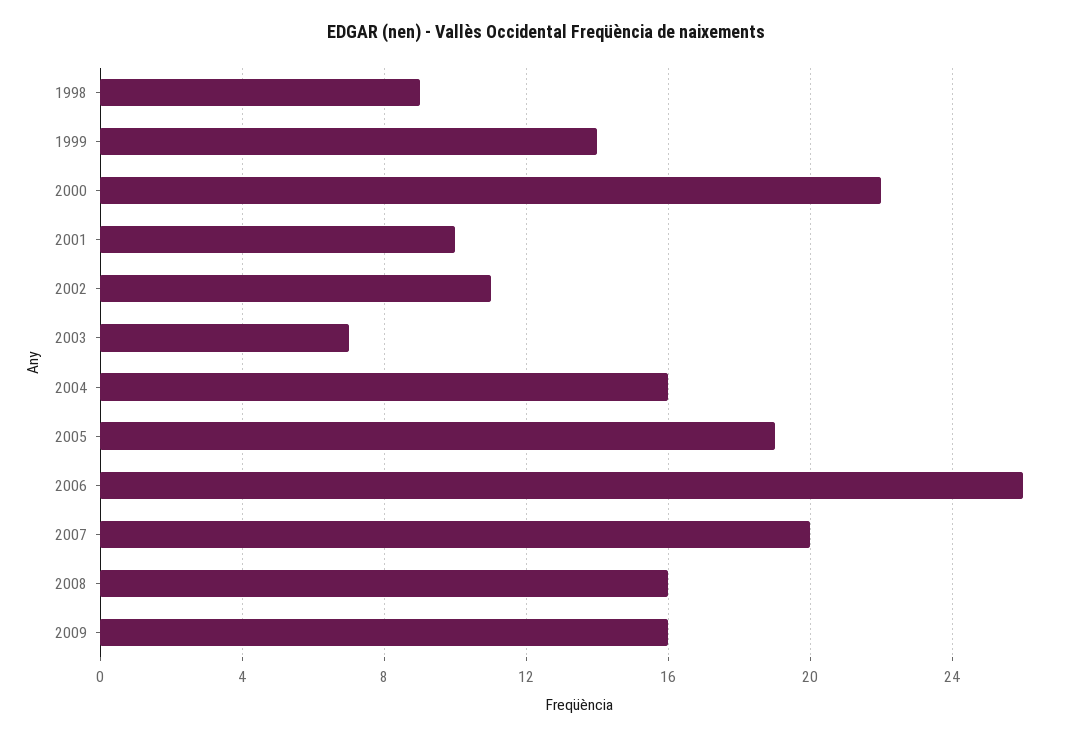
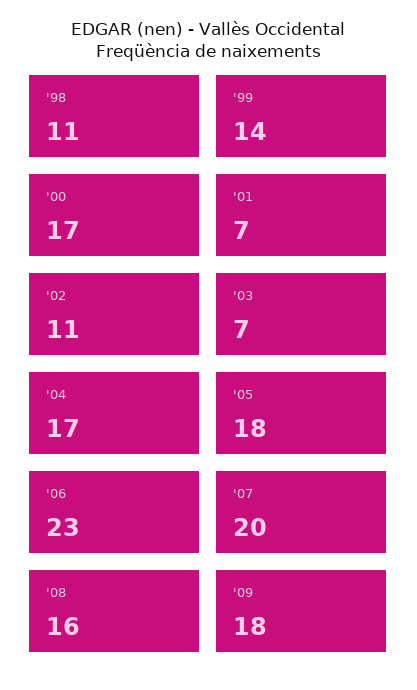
  {
-   "1998": 9,
+   "1998": 11,
    "1999": 14,
-   "2000": 22,
+   "2000": 17,
-   "2001": 10,
+   "2001": 7,
    "2002": 11,
    "2003": 7,
-   "2004": 16,
+   "2004": 17,
-   "2005": 19,
+   "2005": 18,
-   "2006": 26,
+   "2006": 23,
    "2007": 20,
    "2008": 16,
-   "2009": 16
+   "2009": 18
  }

